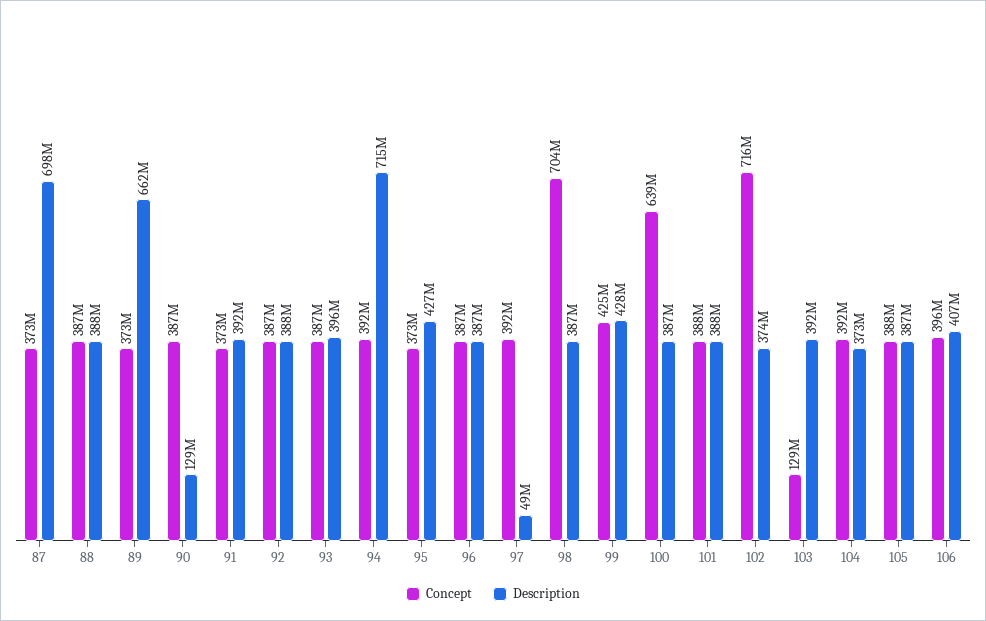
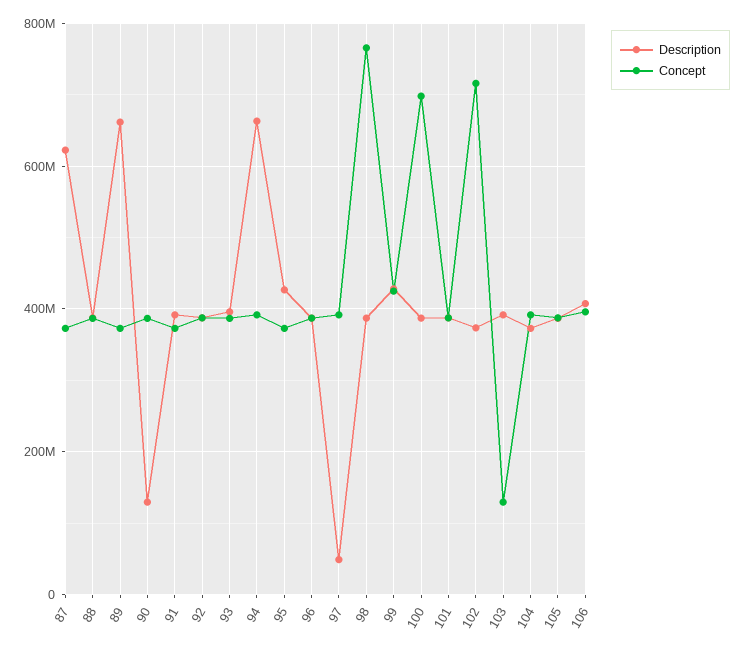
  {
    "Concept": {
      "87": 373000000,
      "88": 387000000,
      "89": 373000000,
      "90": 387000000,
      "91": 373000000,
      "92": 387000000,
      "93": 387000000,
      "94": 392000000,
      "95": 373000000,
      "96": 387000000,
      "97": 392000000,
-     "98": 704000000,
+     "98": 760000000,
      "99": 425000000,
-     "100": 639000000,
+     "100": 700000000,
      "101": 388000000,
      "102": 716000000,
      "103": 129000000,
      "104": 392000000,
      "105": 388000000,
      "106": 396000000
    },
    "Description": {
-     "87": 698000000,
+     "87": 620000000,
      "88": 388000000,
      "89": 662000000,
      "90": 129000000,
      "91": 392000000,
      "92": 388000000,
      "93": 396000000,
-     "94": 715000000,
+     "94": 660000000,
      "95": 427000000,
      "96": 387000000,
      "97": 49000000,
      "98": 387000000,
      "99": 428000000,
      "100": 387000000,
      "101": 388000000,
      "102": 374000000,
      "103": 392000000,
      "104": 373000000,
      "105": 387000000,
      "106": 407000000
    }
  }

